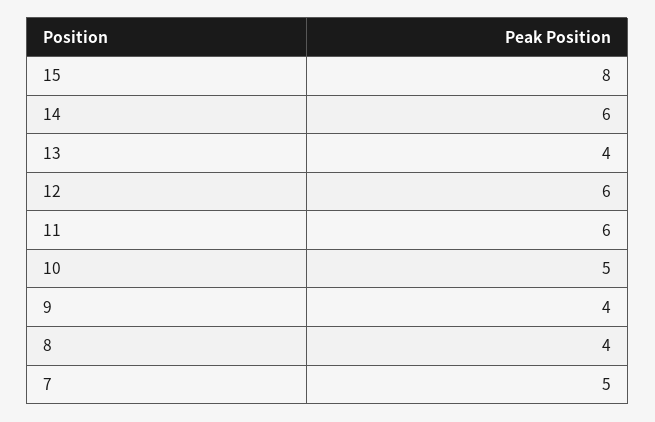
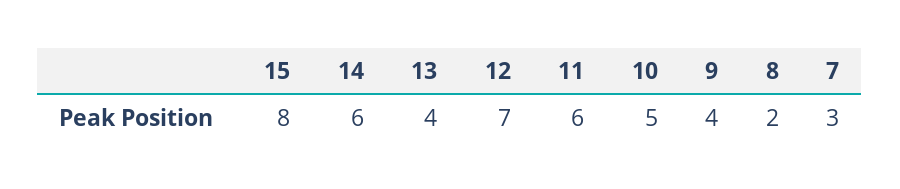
  {
    "15": 8,
    "14": 6,
    "13": 4,
-   "12": 6,
+   "12": 7,
    "11": 6,
    "10": 5,
    "9": 4,
-   "8": 4,
+   "8": 2,
-   "7": 5
+   "7": 3
  }

